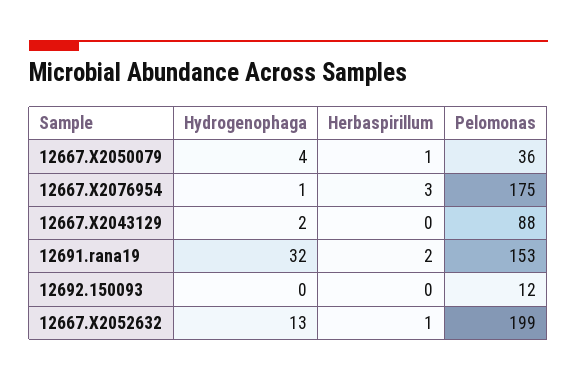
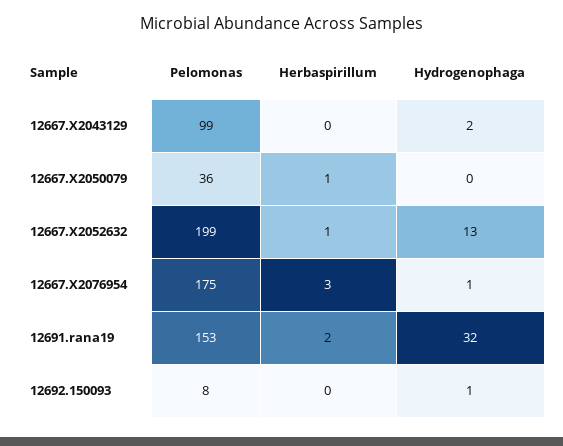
  {
    "Hydrogenophaga": {
-     "12667.X2050079": 4,
+     "12667.X2050079": 0,
      "12667.X2076954": 1,
      "12667.X2043129": 2,
      "12691.rana19": 32,
-     "12692.150093": 0,
+     "12692.150093": 1,
      "12667.X2052632": 13
    },
    "Herbaspirillum": {
      "12667.X2050079": 1,
      "12667.X2076954": 3,
      "12667.X2043129": 0,
      "12691.rana19": 2,
      "12692.150093": 0,
      "12667.X2052632": 1
    },
    "Pelomonas": {
      "12667.X2050079": 36,
      "12667.X2076954": 175,
-     "12667.X2043129": 88,
+     "12667.X2043129": 99,
      "12691.rana19": 153,
-     "12692.150093": 12,
+     "12692.150093": 8,
      "12667.X2052632": 199
    }
  }

